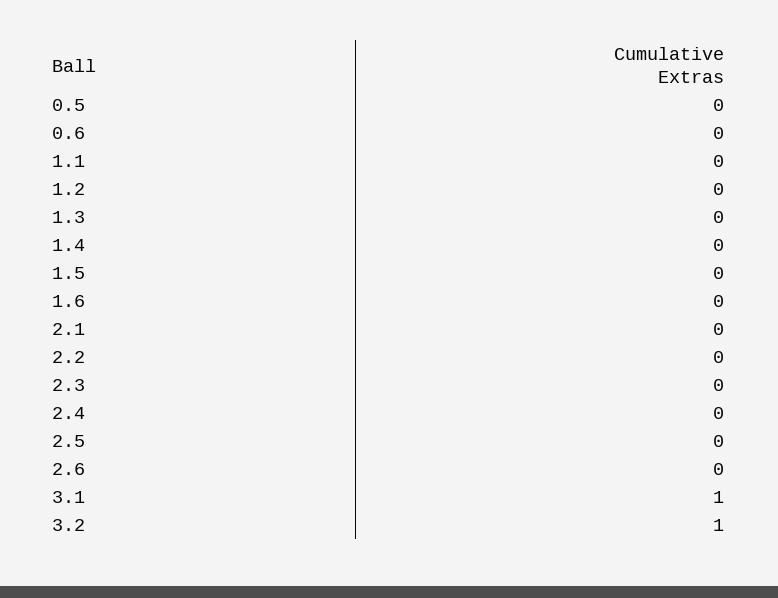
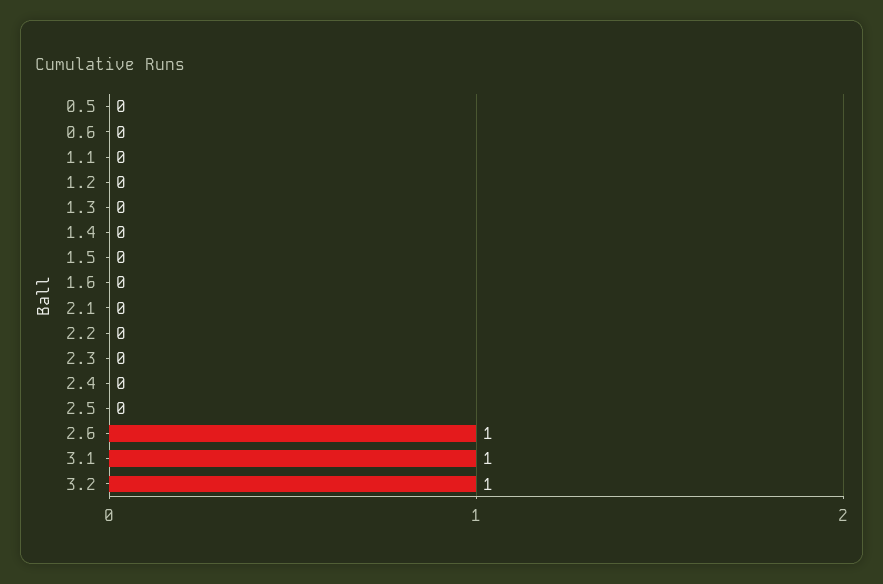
  {
    "0.5": 0,
    "0.6": 0,
    "1.1": 0,
    "1.2": 0,
    "1.3": 0,
    "1.4": 0,
    "1.5": 0,
    "1.6": 0,
    "2.1": 0,
    "2.2": 0,
    "2.3": 0,
    "2.4": 0,
    "2.5": 0,
-   "2.6": 0,
+   "2.6": 1,
    "3.1": 1,
    "3.2": 1
  }

